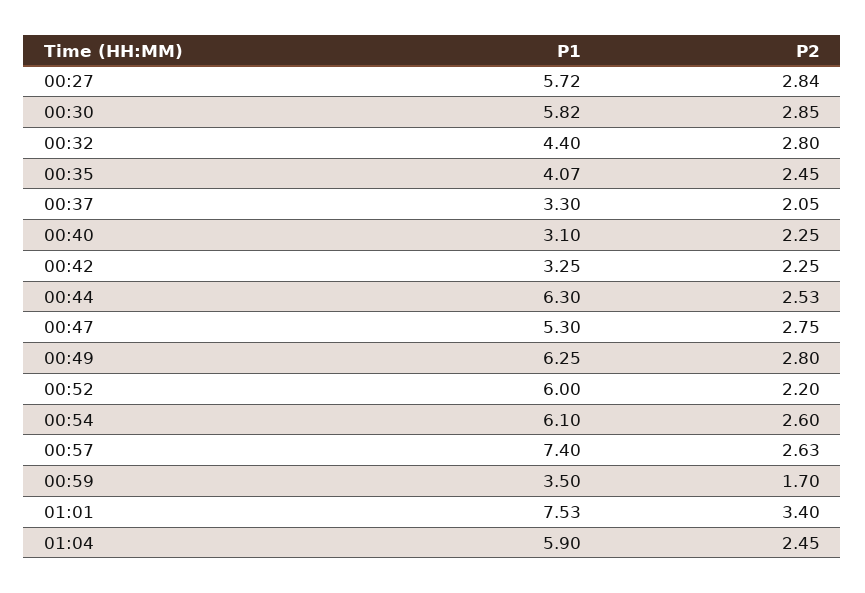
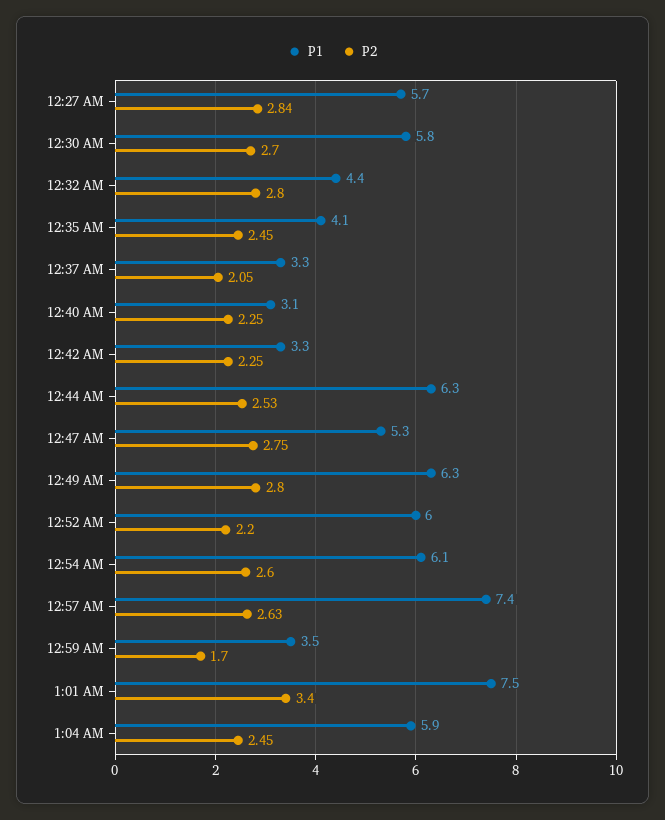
  {
    "P1": {
      "00:27": 5.72,
      "00:30": 5.82,
      "00:32": 4.4,
      "00:35": 4.07,
      "00:37": 3.3,
      "00:40": 3.1,
      "00:42": 3.25,
      "00:44": 6.3,
      "00:47": 5.3,
      "00:49": 6.25,
      "00:52": 6,
      "00:54": 6.1,
      "00:57": 7.4,
      "00:59": 3.5,
      "01:01": 7.53,
      "01:04": 5.9
    },
    "P2": {
      "00:27": 2.84,
-     "00:30": 2.85,
+     "00:30": 2.7,
      "00:32": 2.8,
      "00:35": 2.45,
      "00:37": 2.05,
      "00:40": 2.25,
      "00:42": 2.25,
      "00:44": 2.53,
      "00:47": 2.75,
      "00:49": 2.8,
      "00:52": 2.2,
      "00:54": 2.6,
      "00:57": 2.63,
      "00:59": 1.7,
      "01:01": 3.4,
      "01:04": 2.45
    }
  }

